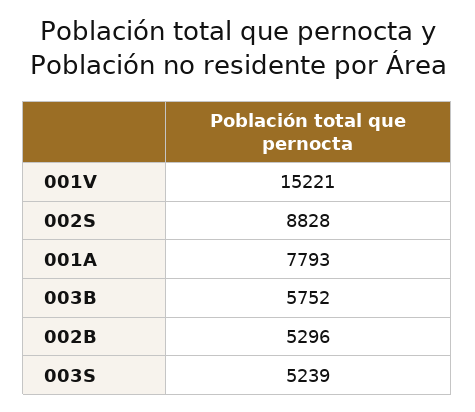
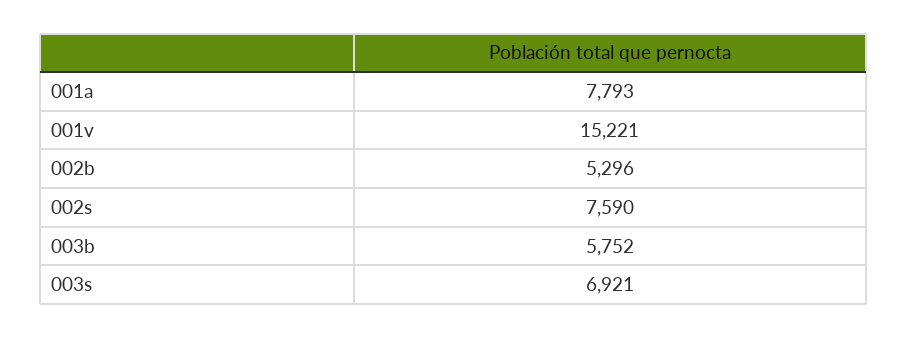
  {
    "001V": 15221,
-   "002S": 8828,
+   "002S": 7590,
    "001A": 7793,
    "003B": 5752,
    "002B": 5296,
-   "003S": 5239
+   "003S": 6921
  }

